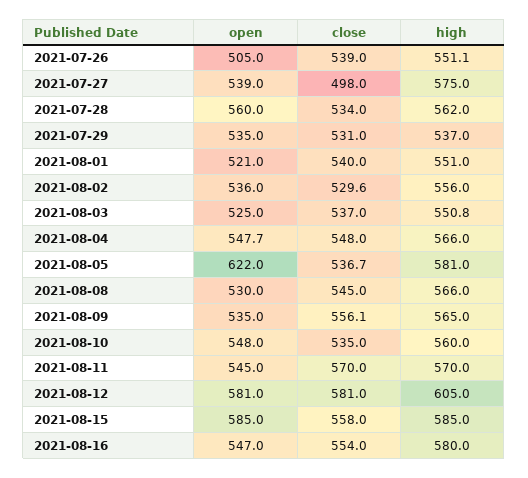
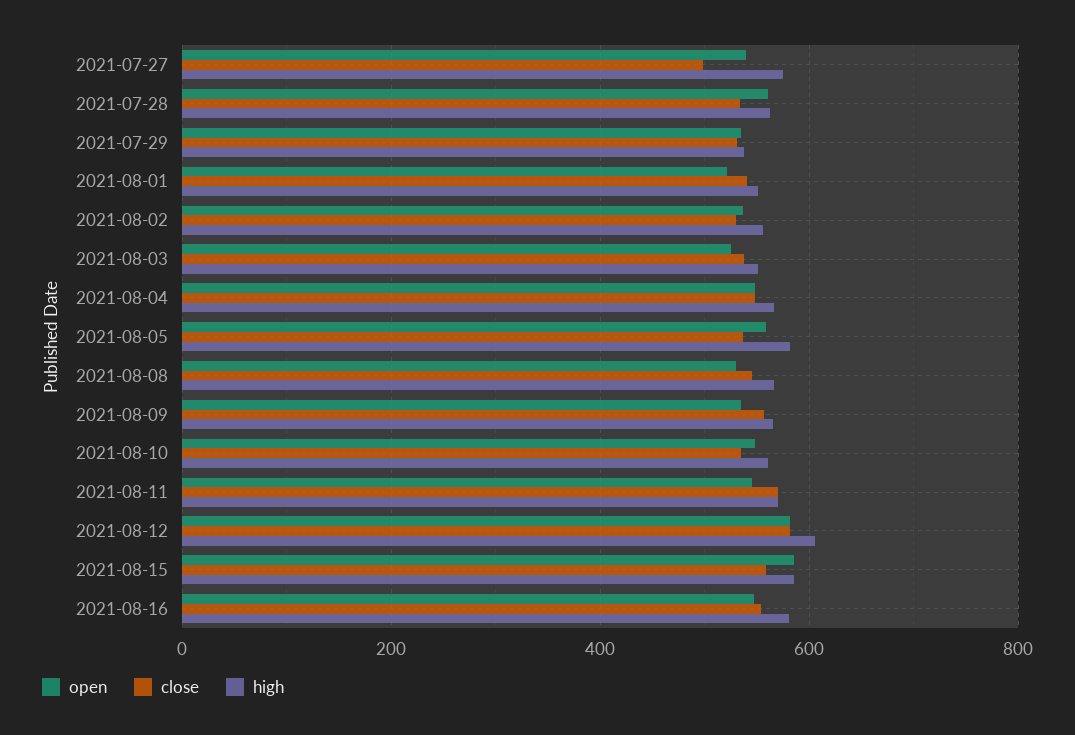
  {
    "open": {
-     "2021-07-26": 505,
      "2021-07-27": 539,
      "2021-07-28": 560,
      "2021-07-29": 535,
      "2021-08-01": 521,
      "2021-08-02": 536,
      "2021-08-03": 525,
      "2021-08-04": 547.7,
-     "2021-08-05": 622,
+     "2021-08-05": 560,
      "2021-08-08": 530,
      "2021-08-09": 535,
      "2021-08-10": 548,
      "2021-08-11": 545,
      "2021-08-12": 581,
      "2021-08-15": 585,
      "2021-08-16": 547
    },
    "close": {
-     "2021-07-26": 539,
      "2021-07-27": 498,
      "2021-07-28": 534,
      "2021-07-29": 531,
      "2021-08-01": 540,
      "2021-08-02": 529.6,
      "2021-08-03": 537,
      "2021-08-04": 548,
      "2021-08-05": 536.7,
      "2021-08-08": 545,
      "2021-08-09": 556.1,
      "2021-08-10": 535,
      "2021-08-11": 570,
      "2021-08-12": 581,
      "2021-08-15": 558,
      "2021-08-16": 554
    },
    "high": {
-     "2021-07-26": 551.1,
      "2021-07-27": 575,
      "2021-07-28": 562,
      "2021-07-29": 537,
      "2021-08-01": 551,
      "2021-08-02": 556,
      "2021-08-03": 550.8,
      "2021-08-04": 566,
      "2021-08-05": 581,
      "2021-08-08": 566,
      "2021-08-09": 565,
      "2021-08-10": 560,
      "2021-08-11": 570,
      "2021-08-12": 605,
      "2021-08-15": 585,
      "2021-08-16": 580
    }
  }

